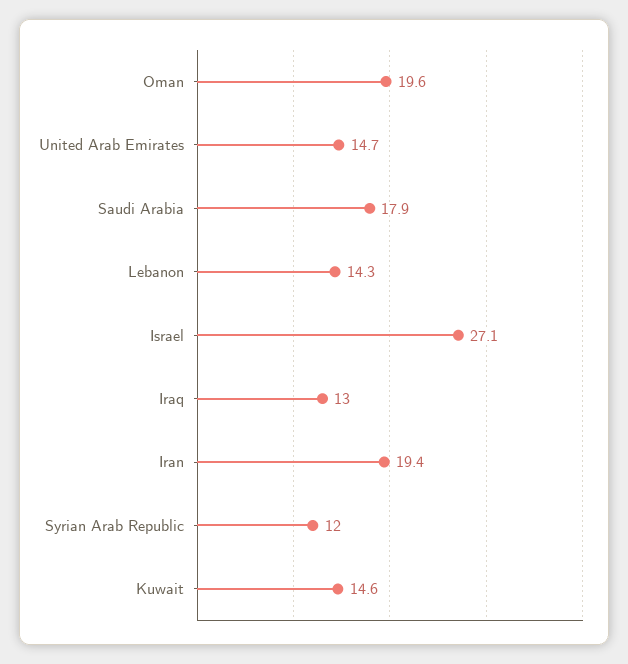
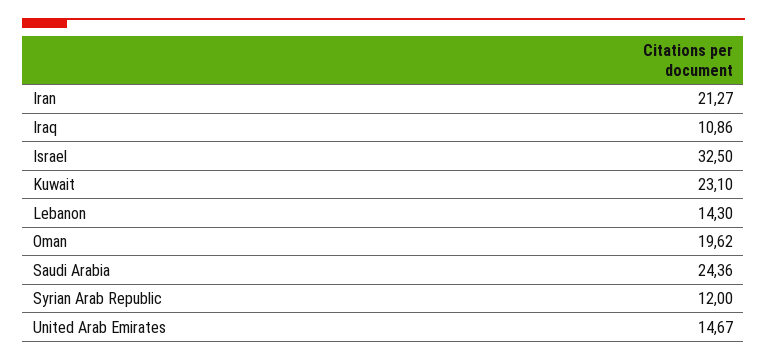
  {
    "Oman": 19.62,
    "United Arab Emirates": 14.67,
-   "Saudi Arabia": 17.9,
+   "Saudi Arabia": 24.36,
    "Lebanon": 14.3,
-   "Israel": 27.1,
+   "Israel": 32.5,
-   "Iraq": 13,
+   "Iraq": 10.86,
-   "Iran": 19.4,
+   "Iran": 21.27,
    "Syrian Arab Republic": 12,
-   "Kuwait": 14.6
+   "Kuwait": 23.1
  }

